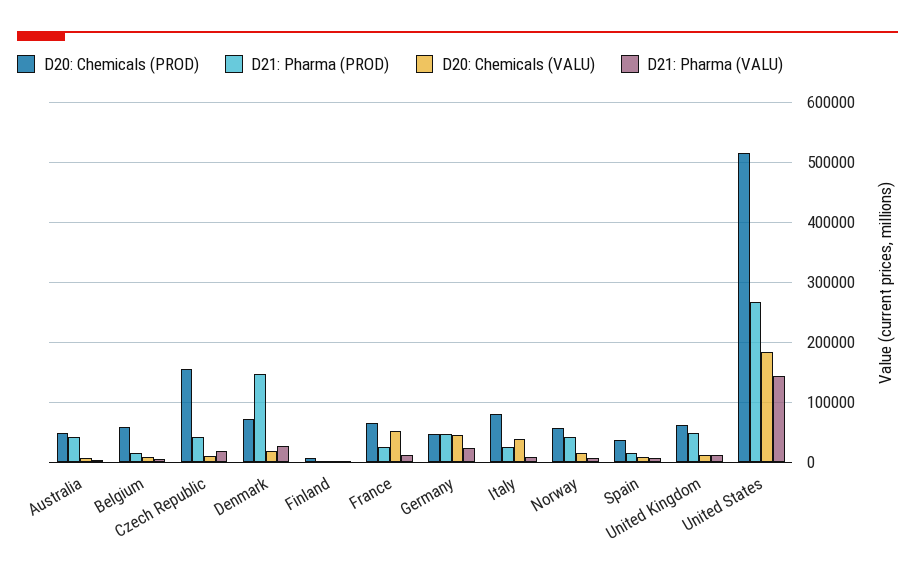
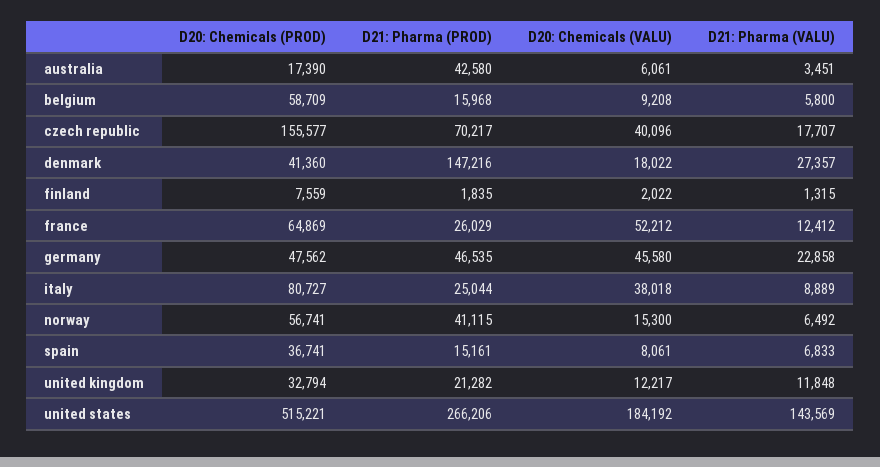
  {
    "D20: Chemicals (PROD)": {
-     "Australia": 50000,
+     "Australia": 17390,
      "Belgium": 58709,
      "Czech Republic": 155577,
-     "Denmark": 70000,
+     "Denmark": 41360,
      "Finland": 7559,
      "France": 64869,
      "Germany": 47562,
      "Italy": 80727,
      "Norway": 56741,
      "Spain": 36741,
-     "United Kingdom": 60000,
+     "United Kingdom": 32794,
      "United States": 515221
    },
    "D21: Pharma (PROD)": {
      "Australia": 42580,
      "Belgium": 15968,
-     "Czech Republic": 40000,
+     "Czech Republic": 70217,
      "Denmark": 147216,
      "Finland": 1835,
      "France": 26029,
      "Germany": 46535,
      "Italy": 25044,
      "Norway": 41115,
      "Spain": 15161,
-     "United Kingdom": 50000,
+     "United Kingdom": 21282,
      "United States": 266206
    },
    "D20: Chemicals (VALU)": {
      "Australia": 6061,
      "Belgium": 9208,
-     "Czech Republic": 10000,
+     "Czech Republic": 40096,
      "Denmark": 18022,
      "Finland": 2022,
      "France": 52212,
      "Germany": 45580,
      "Italy": 38018,
      "Norway": 15300,
      "Spain": 8061,
      "United Kingdom": 12217,
      "United States": 184192
    },
    "D21: Pharma (VALU)": {
      "Australia": 3451,
      "Belgium": 5800,
      "Czech Republic": 17707,
      "Denmark": 27357,
      "Finland": 1315,
      "France": 12412,
      "Germany": 22858,
      "Italy": 8889,
      "Norway": 6492,
      "Spain": 6833,
      "United Kingdom": 11848,
      "United States": 143569
    }
  }

